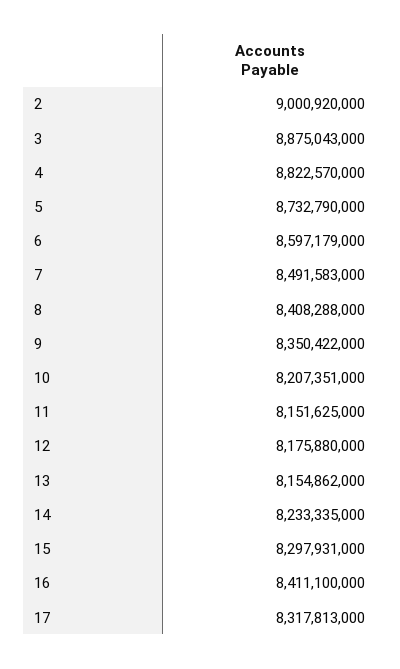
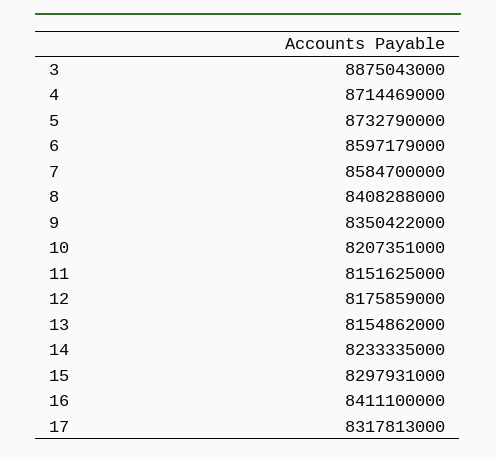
  {
-   "2": 9000920000,
    "3": 8875043000,
-   "4": 8822570000,
+   "4": 8714469000,
    "5": 8732790000,
    "6": 8597179000,
-   "7": 8491583000,
+   "7": 8584700000,
    "8": 8408288000,
    "9": 8350422000,
    "10": 8207351000,
    "11": 8151625000,
-   "12": 8175880000,
+   "12": 8175859000,
    "13": 8154862000,
    "14": 8233335000,
    "15": 8297931000,
    "16": 8411100000,
    "17": 8317813000
  }

